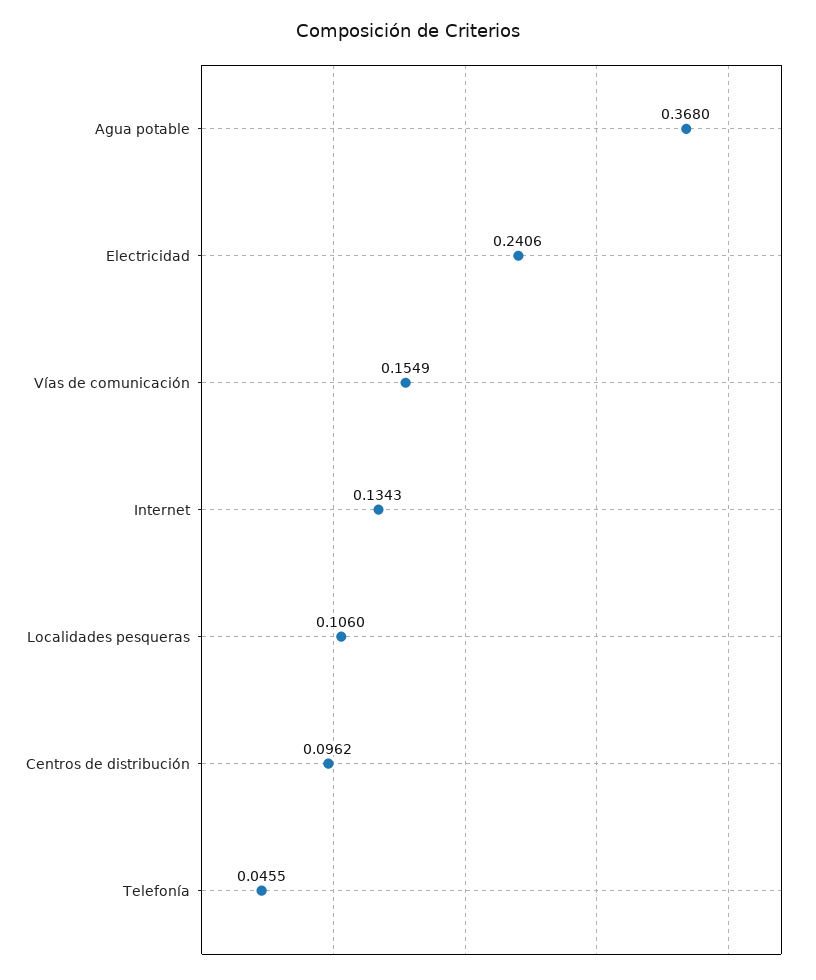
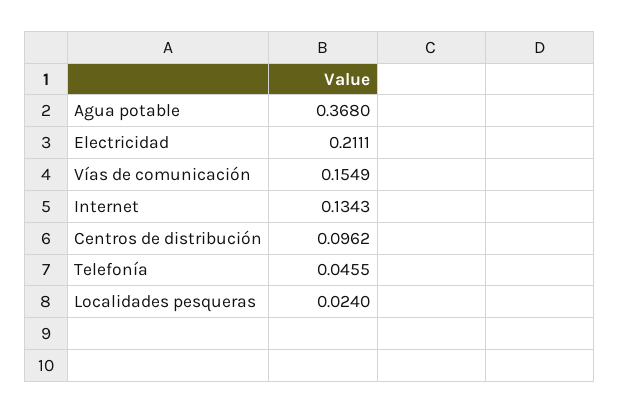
  {
    "Agua potable": 0.368,
-   "Electricidad": 0.2406,
+   "Electricidad": 0.2111,
    "Vías de comunicación": 0.1549,
    "Internet": 0.1343,
-   "Localidades pesqueras": 0.106,
+   "Localidades pesqueras": 0.024,
    "Centros de distribución": 0.0962,
    "Telefonía": 0.0455
  }

